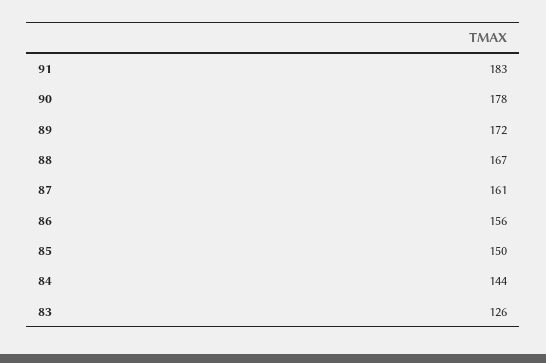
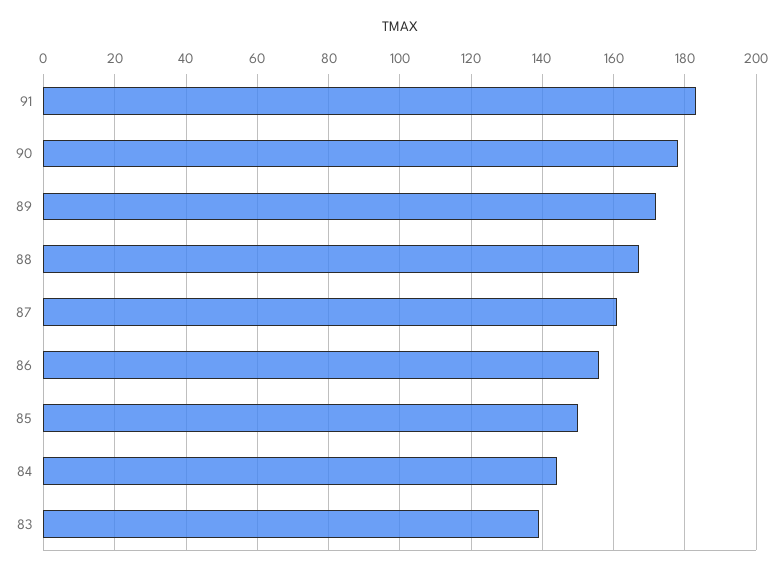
  {
    "91": 183,
    "90": 178,
    "89": 172,
    "88": 167,
    "87": 161,
    "86": 156,
    "85": 150,
    "84": 144,
-   "83": 126
+   "83": 140
  }

